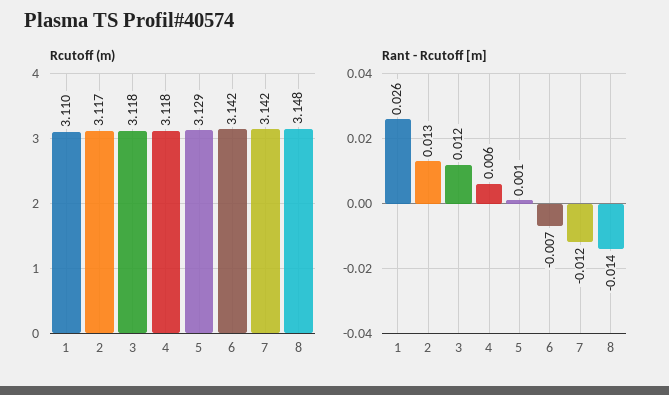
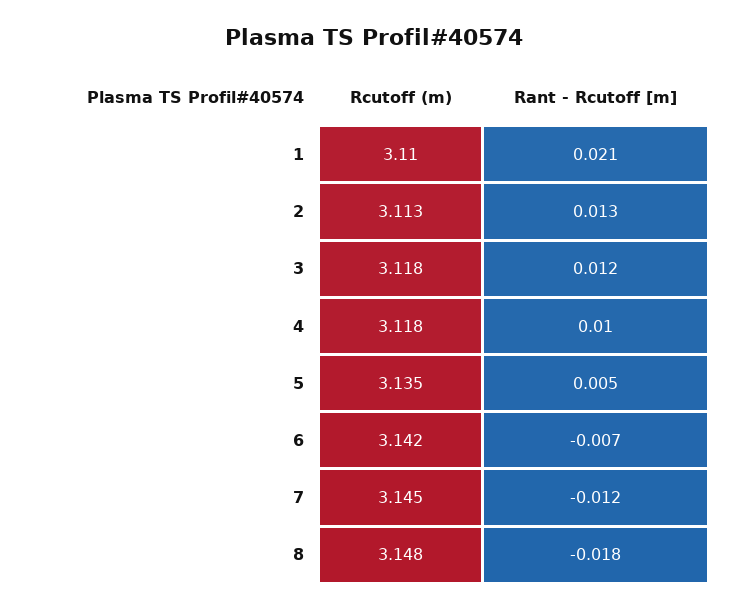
  {
    "Rcutoff (m)": {
      "1": 3.11,
-     "2": 3.117,
+     "2": 3.113,
      "3": 3.118,
      "4": 3.118,
-     "5": 3.129,
+     "5": 3.135,
      "6": 3.142,
-     "7": 3.142,
+     "7": 3.145,
      "8": 3.148
    },
    "Rant - Rcutoff [m]": {
-     "1": 0.026,
+     "1": 0.021,
      "2": 0.013,
      "3": 0.012,
-     "4": 0.006,
+     "4": 0.01,
-     "5": 0.001,
+     "5": 0.005,
      "6": -0.007,
      "7": -0.012,
-     "8": -0.014
+     "8": -0.018
    }
  }

